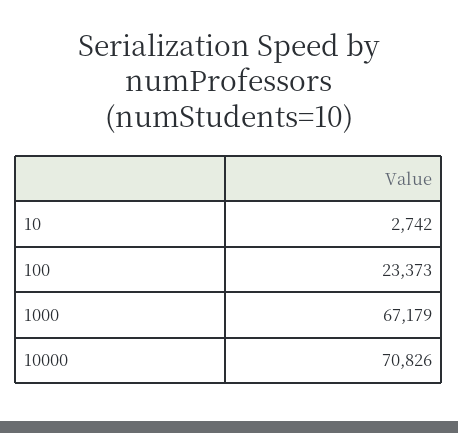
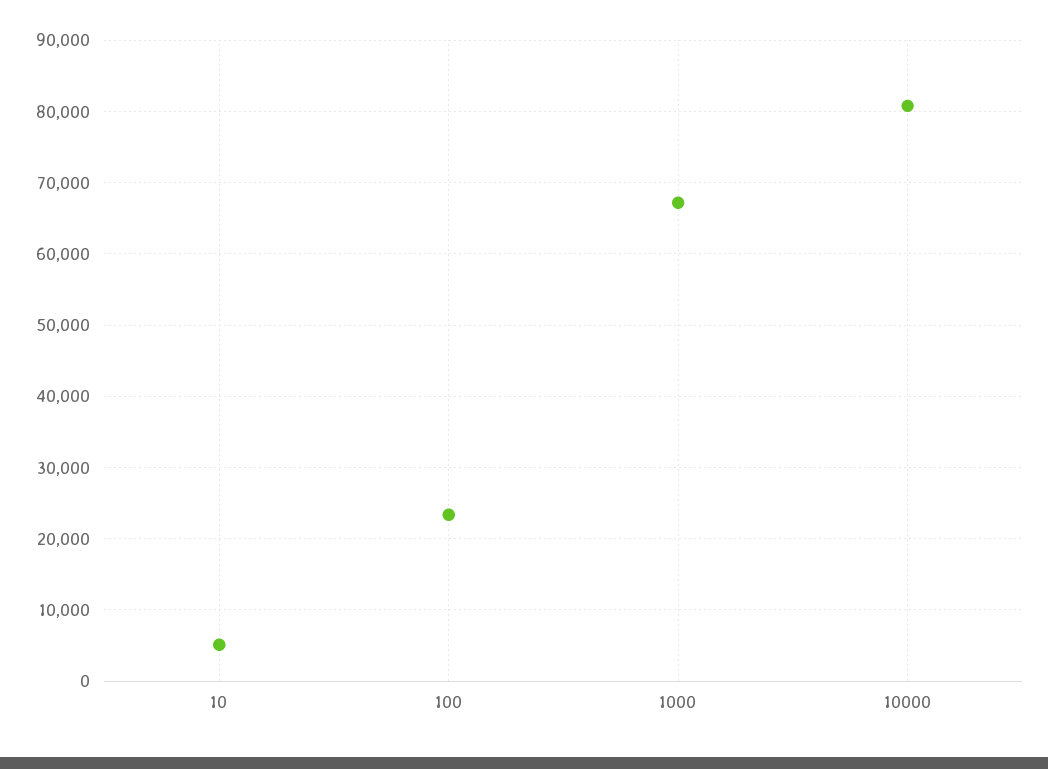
  {
-   "10": 2742,
+   "10": 5000,
    "100": 23373,
    "1000": 67179,
-   "10000": 70826
+   "10000": 81000
  }

